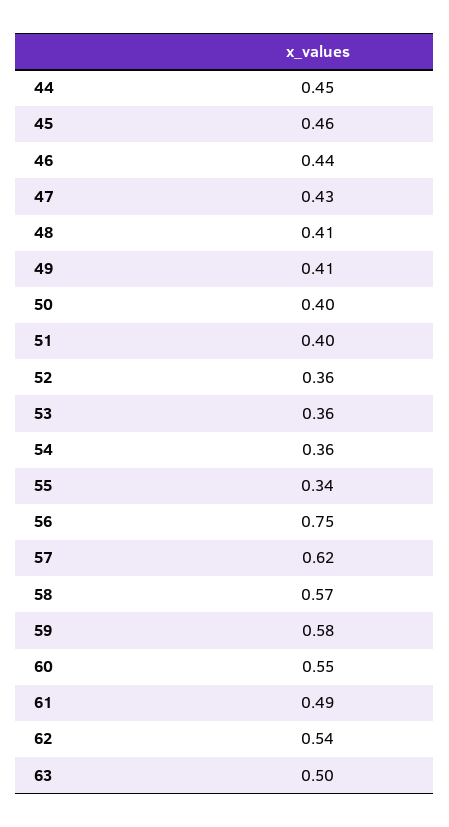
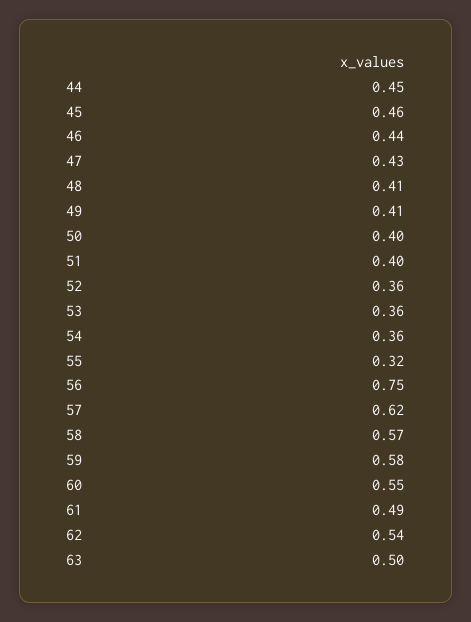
  {
    "44": 0.45,
    "45": 0.46,
    "46": 0.44,
    "47": 0.43,
    "48": 0.41,
    "49": 0.41,
    "50": 0.4,
    "51": 0.4,
    "52": 0.36,
    "53": 0.36,
    "54": 0.36,
-   "55": 0.34,
+   "55": 0.32,
    "56": 0.75,
    "57": 0.62,
    "58": 0.57,
    "59": 0.58,
    "60": 0.55,
    "61": 0.49,
    "62": 0.54,
    "63": 0.5
  }

